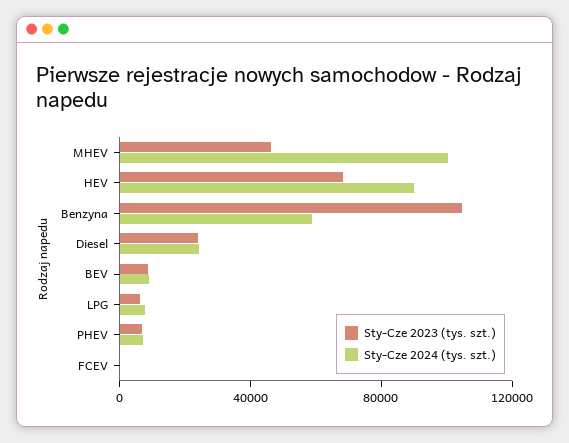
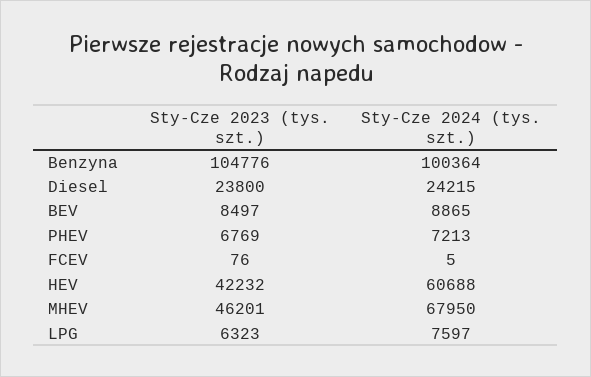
  {
    "Sty-Cze 2023 (tys. szt.)": {
      "MHEV": 46201,
-     "HEV": 70000,
+     "HEV": 42232,
      "Benzyna": 104776,
      "Diesel": 23800,
      "BEV": 8497,
      "LPG": 6323,
      "PHEV": 6769,
      "FCEV": 76
    },
    "Sty-Cze 2024 (tys. szt.)": {
-     "MHEV": 100000,
+     "MHEV": 67950,
-     "HEV": 90000,
+     "HEV": 60688,
-     "Benzyna": 60000,
+     "Benzyna": 100364,
      "Diesel": 24215,
      "BEV": 8865,
      "LPG": 7597,
      "PHEV": 7213,
      "FCEV": 5
    }
  }

